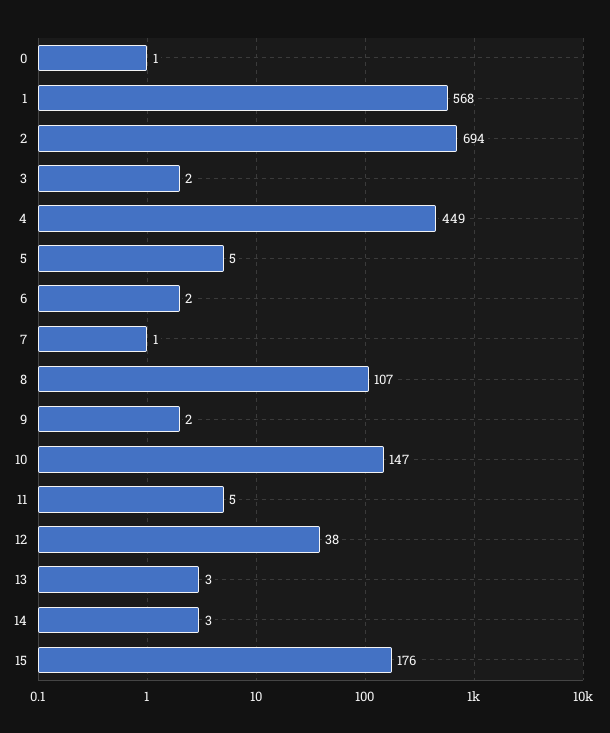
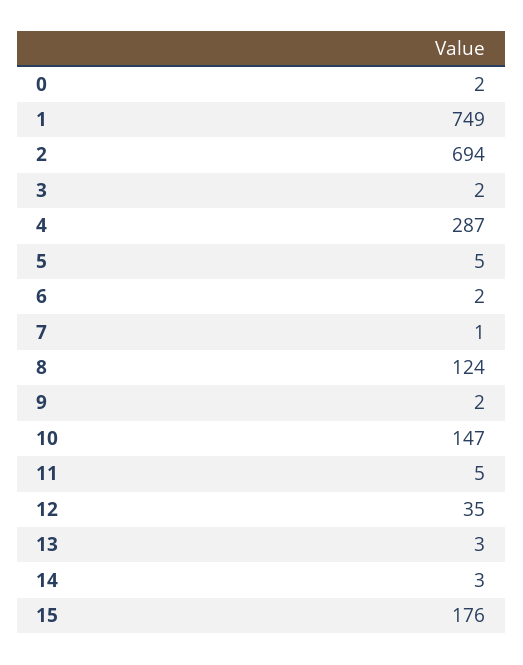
  {
-   "0": 1,
+   "0": 2,
-   "1": 568,
+   "1": 749,
    "2": 694,
    "3": 2,
-   "4": 449,
+   "4": 287,
    "5": 5,
    "6": 2,
    "7": 1,
-   "8": 107,
+   "8": 124,
    "9": 2,
    "10": 147,
    "11": 5,
-   "12": 38,
+   "12": 35,
    "13": 3,
    "14": 3,
    "15": 176
  }

